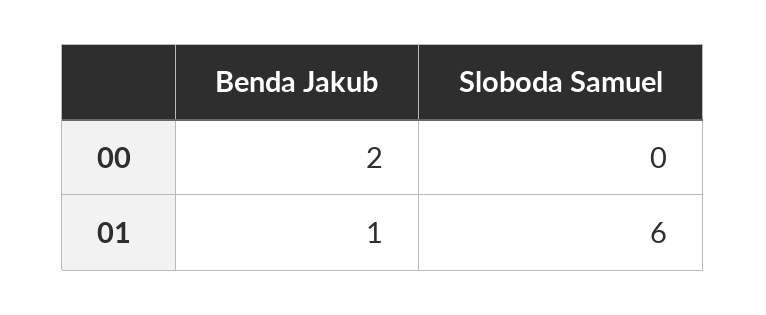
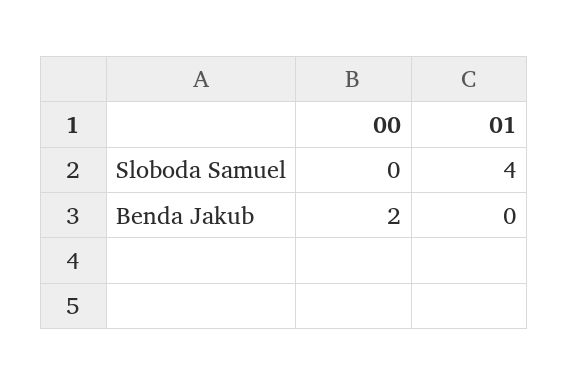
  {
    "Benda Jakub": {
      "00": 2,
-     "01": 1
+     "01": 0
    },
    "Sloboda Samuel": {
      "00": 0,
-     "01": 6
+     "01": 4
    }
  }

